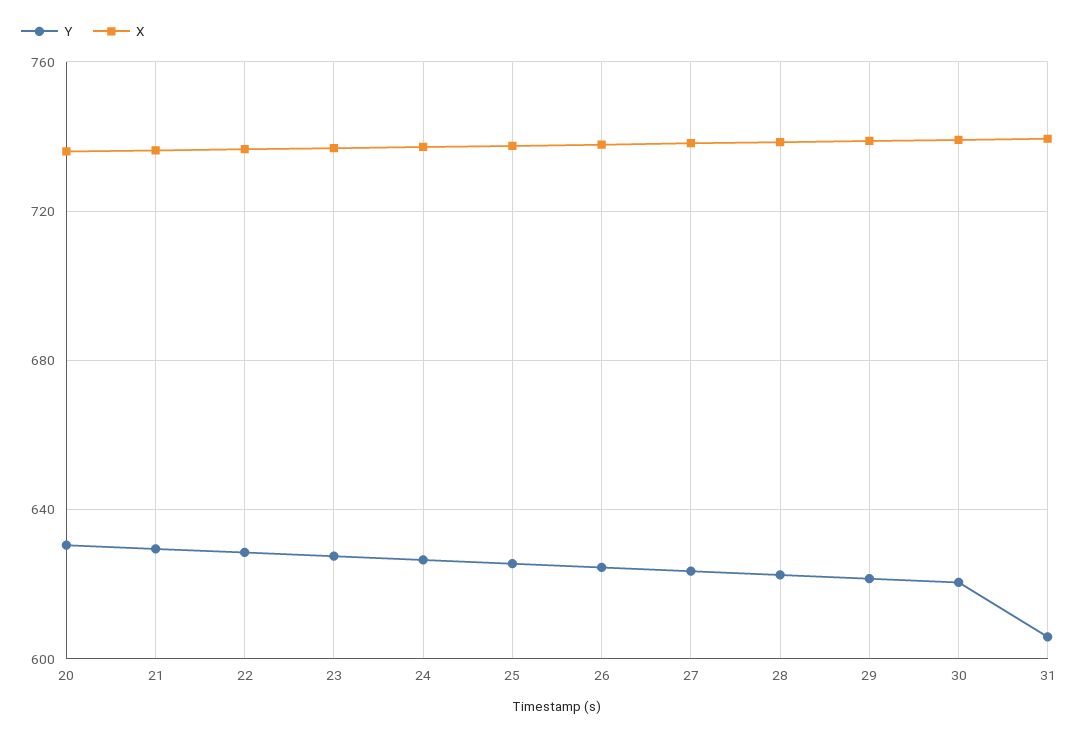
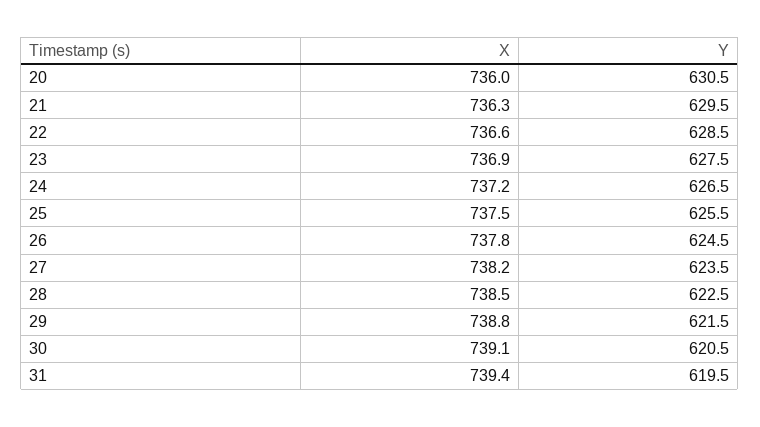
  {
    "Y": {
      "20": 630.5,
      "21": 629.5,
      "22": 628.5,
      "23": 627.5,
      "24": 626.5,
      "25": 625.5,
      "26": 624.5,
      "27": 623.5,
      "28": 622.5,
      "29": 621.5,
      "30": 620.5,
-     "31": 605
+     "31": 619.5
    },
    "X": {
      "20": 736,
      "21": 736.3,
      "22": 736.6,
      "23": 736.9,
      "24": 737.2,
      "25": 737.5,
      "26": 737.8,
      "27": 738.2,
      "28": 738.5,
      "29": 738.8,
      "30": 739.1,
      "31": 739.4
    }
  }

